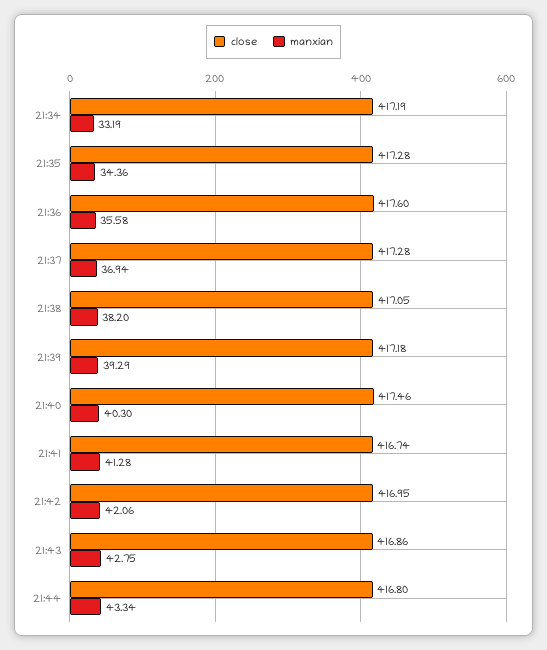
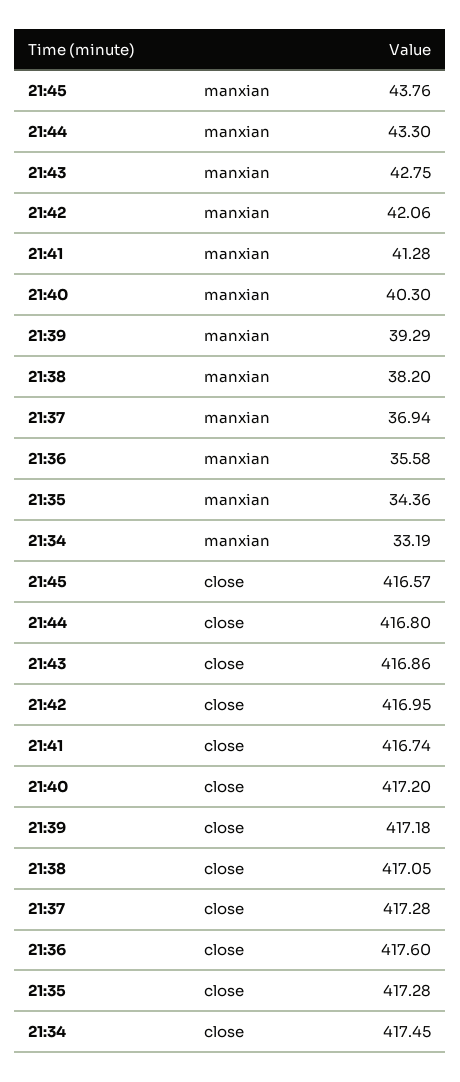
  {
    "close": {
-     "21:34": 417.19,
+     "21:34": 417.45,
      "21:35": 417.28,
      "21:36": 417.6,
      "21:37": 417.28,
      "21:38": 417.05,
      "21:39": 417.18,
-     "21:40": 417.46,
+     "21:40": 417.2,
      "21:41": 416.74,
      "21:42": 416.95,
      "21:43": 416.86,
-     "21:44": 416.8
+     "21:44": 416.8,
+     "21:45": 416.57
    },
    "manxian": {
      "21:34": 33.19,
      "21:35": 34.36,
      "21:36": 35.58,
      "21:37": 36.94,
      "21:38": 38.2,
      "21:39": 39.29,
      "21:40": 40.3,
      "21:41": 41.28,
      "21:42": 42.06,
      "21:43": 42.75,
-     "21:44": 43.34
+     "21:44": 43.3,
+     "21:45": 43.76
    }
  }

